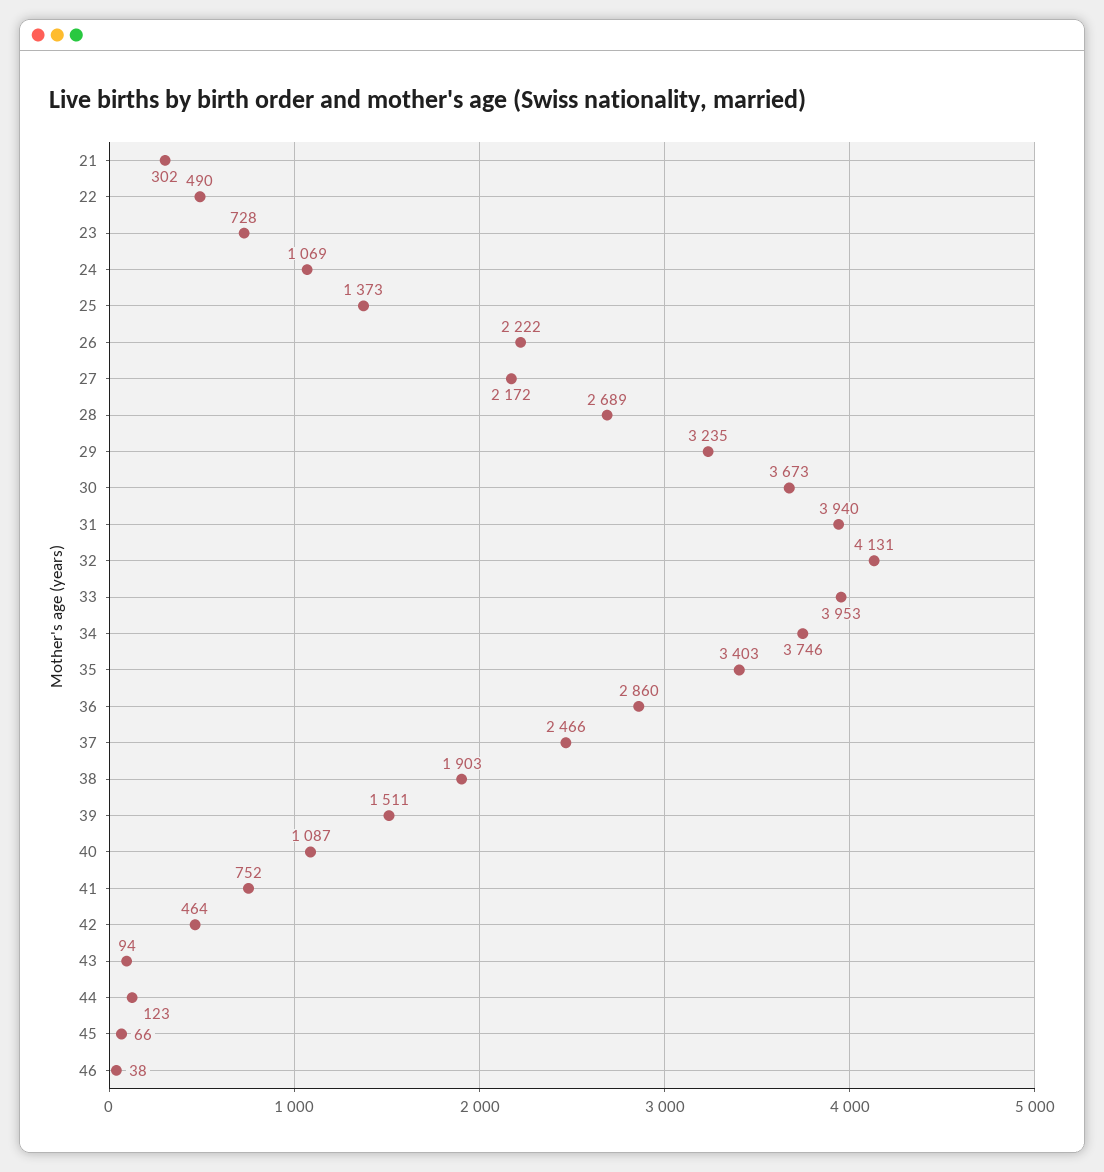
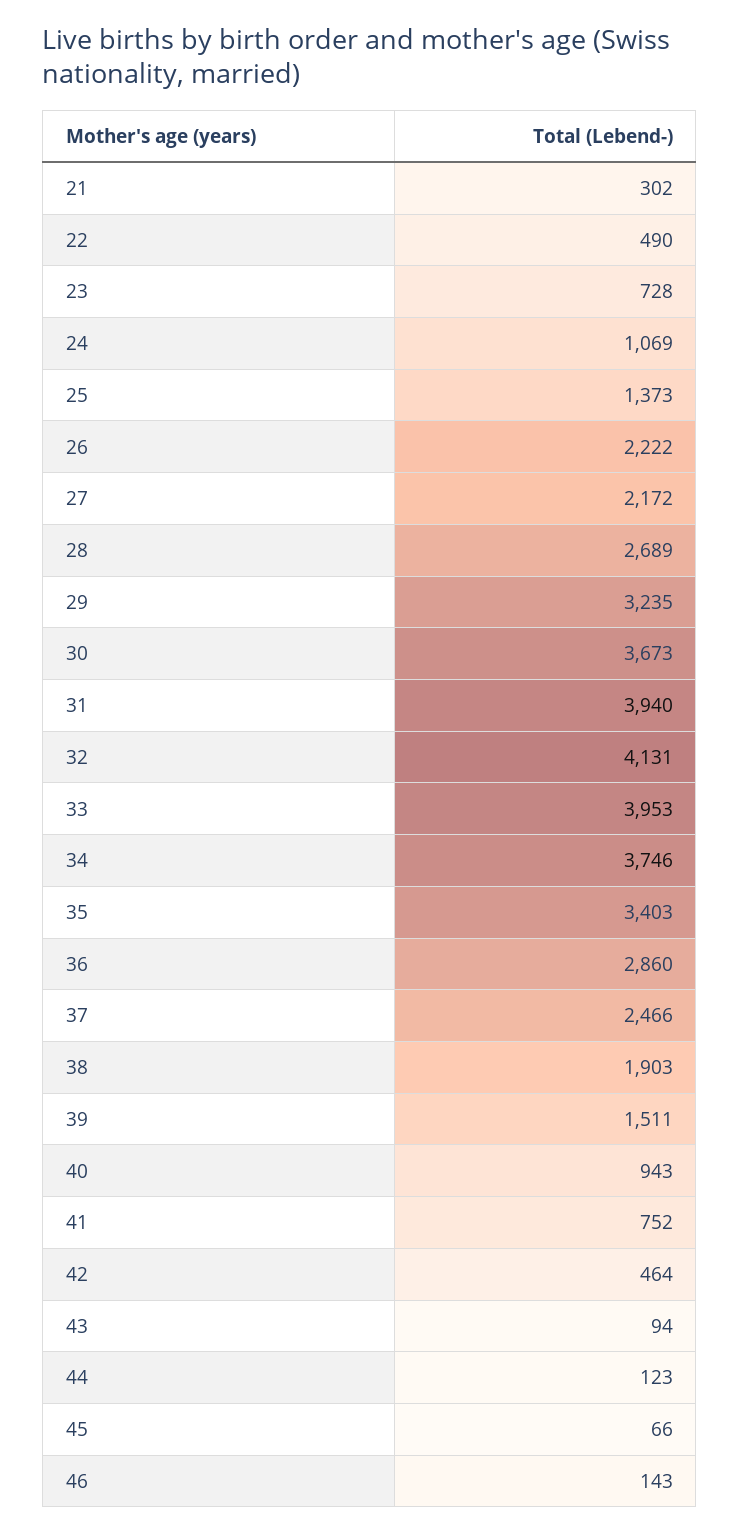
  {
    "21": 302,
    "22": 490,
    "23": 728,
    "24": 1069,
    "25": 1373,
    "26": 2222,
    "27": 2172,
    "28": 2689,
    "29": 3235,
    "30": 3673,
    "31": 3940,
    "32": 4131,
    "33": 3953,
    "34": 3746,
    "35": 3403,
    "36": 2860,
    "37": 2466,
    "38": 1903,
    "39": 1511,
-   "40": 1087,
+   "40": 943,
    "41": 752,
    "42": 464,
    "43": 94,
    "44": 123,
    "45": 66,
-   "46": 38
+   "46": 143
  }

